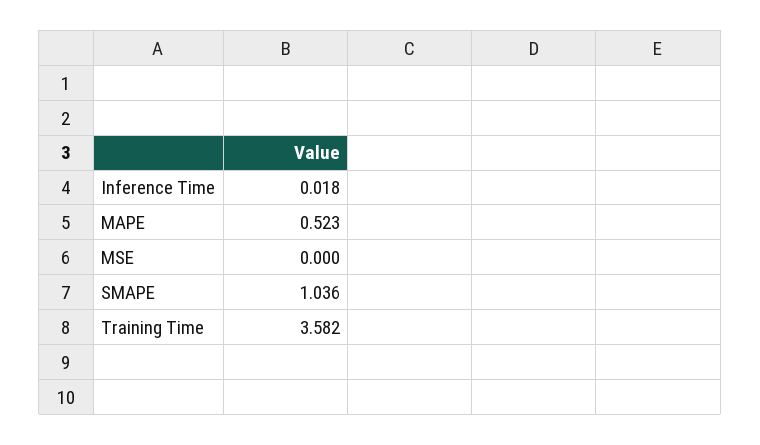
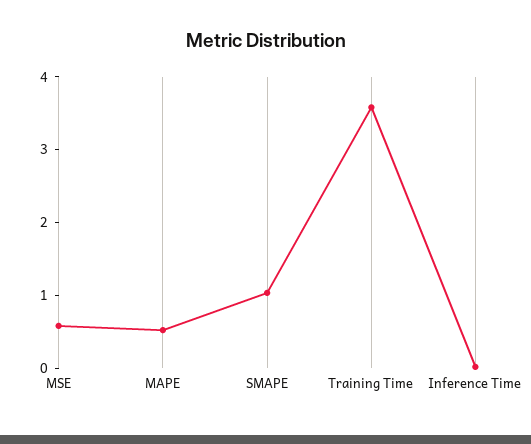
  {
    "Inference Time": 0.018,
    "MAPE": 0.523,
-   "MSE": 0,
+   "MSE": 0.6,
    "SMAPE": 1.036,
    "Training Time": 3.582
  }

